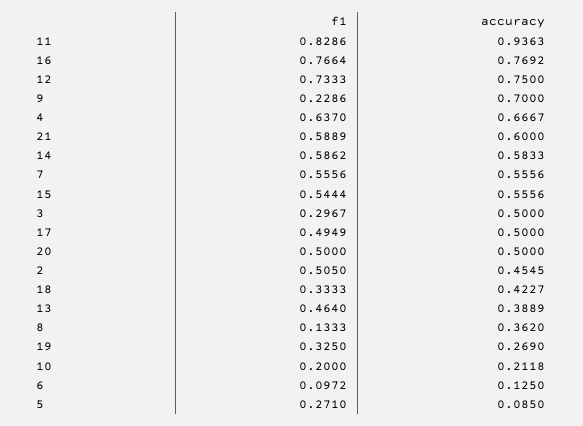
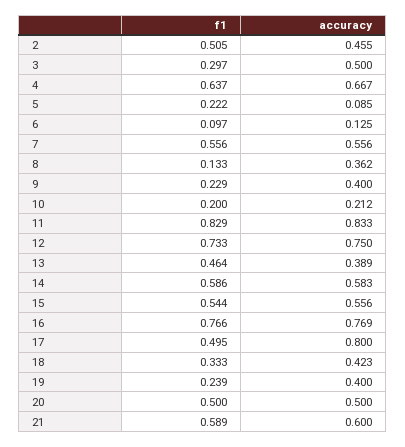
  {
    "f1": {
      "11": 0.8286,
      "16": 0.7664,
      "12": 0.7333,
      "9": 0.2286,
      "4": 0.637,
      "21": 0.5889,
      "14": 0.5862,
      "7": 0.5556,
      "15": 0.5444,
      "3": 0.2967,
      "17": 0.4949,
      "20": 0.5,
      "2": 0.505,
      "18": 0.3333,
      "13": 0.464,
      "8": 0.1333,
-     "19": 0.325,
+     "19": 0.239,
      "10": 0.2,
      "6": 0.0972,
-     "5": 0.271
+     "5": 0.222
    },
    "accuracy": {
-     "11": 0.9363,
+     "11": 0.833,
      "16": 0.7692,
      "12": 0.75,
-     "9": 0.7,
+     "9": 0.4,
      "4": 0.6667,
      "21": 0.6,
      "14": 0.5833,
      "7": 0.5556,
      "15": 0.5556,
      "3": 0.5,
-     "17": 0.5,
+     "17": 0.8,
      "20": 0.5,
      "2": 0.4545,
      "18": 0.4227,
      "13": 0.3889,
      "8": 0.362,
-     "19": 0.269,
+     "19": 0.4,
      "10": 0.2118,
      "6": 0.125,
      "5": 0.085
    }
  }

